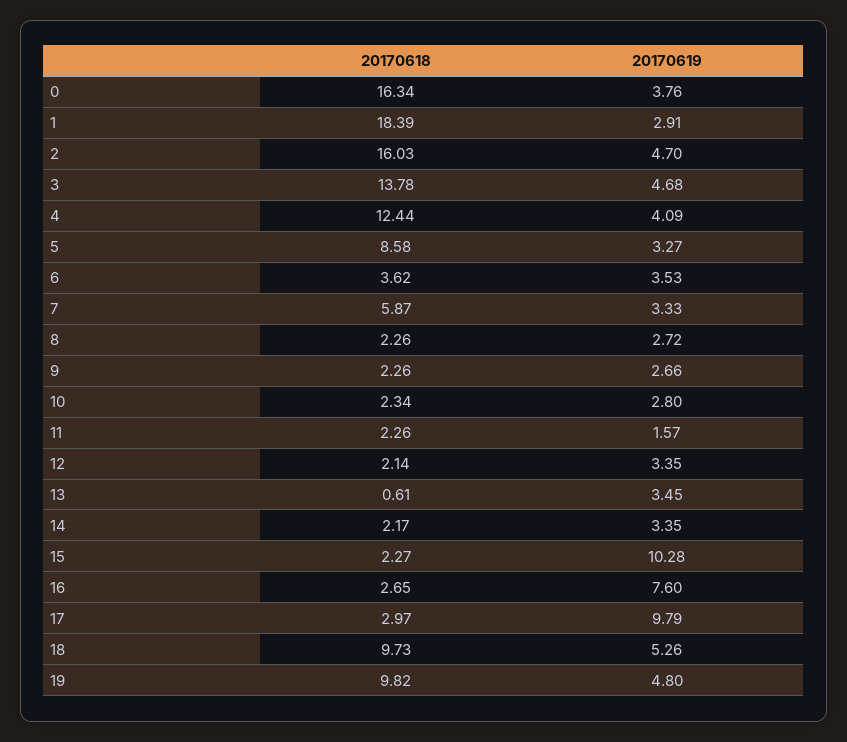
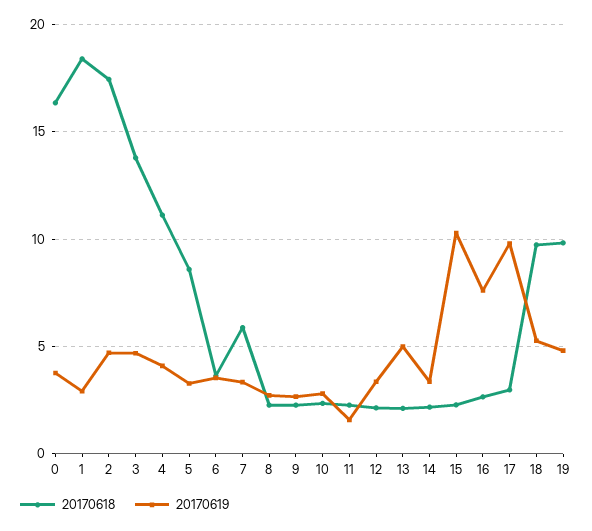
  {
    "20170618": {
      "0": 16.34,
      "1": 18.39,
-     "2": 16.03,
+     "2": 17.5,
      "3": 13.78,
-     "4": 12.44,
+     "4": 11,
      "5": 8.58,
      "6": 3.62,
      "7": 5.87,
      "8": 2.26,
      "9": 2.26,
      "10": 2.34,
      "11": 2.26,
      "12": 2.14,
-     "13": 0.61,
+     "13": 2,
      "14": 2.17,
      "15": 2.27,
      "16": 2.65,
      "17": 2.97,
      "18": 9.73,
      "19": 9.82
    },
    "20170619": {
      "0": 3.76,
      "1": 2.91,
      "2": 4.7,
      "3": 4.68,
      "4": 4.09,
      "5": 3.27,
      "6": 3.53,
      "7": 3.33,
      "8": 2.72,
      "9": 2.66,
      "10": 2.8,
      "11": 1.57,
      "12": 3.35,
-     "13": 3.45,
+     "13": 5,
      "14": 3.35,
      "15": 10.28,
      "16": 7.6,
      "17": 9.79,
      "18": 5.26,
      "19": 4.8
    }
  }

